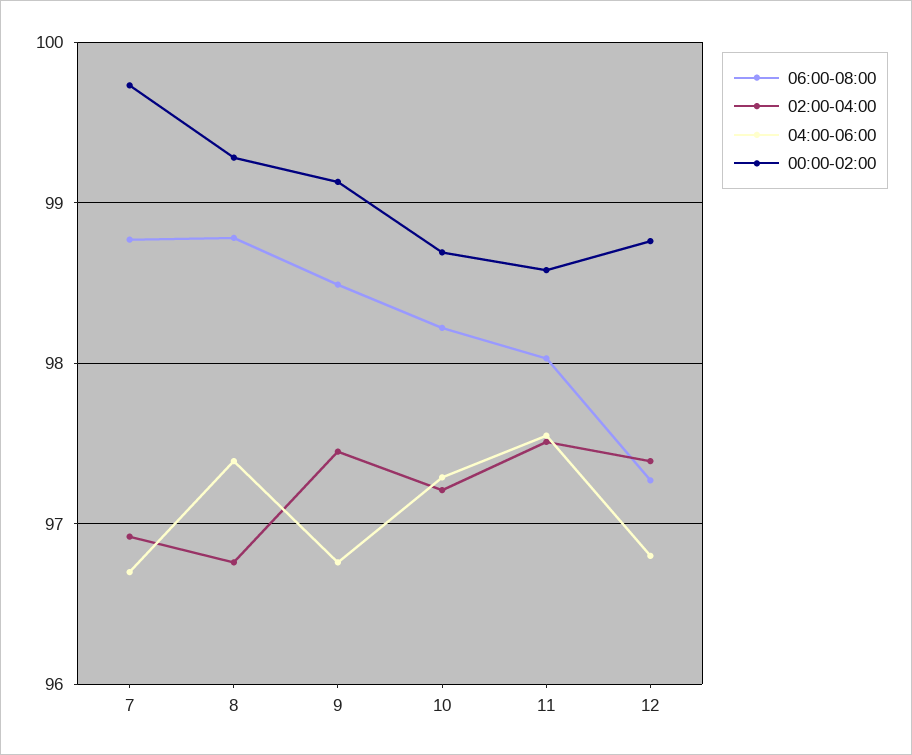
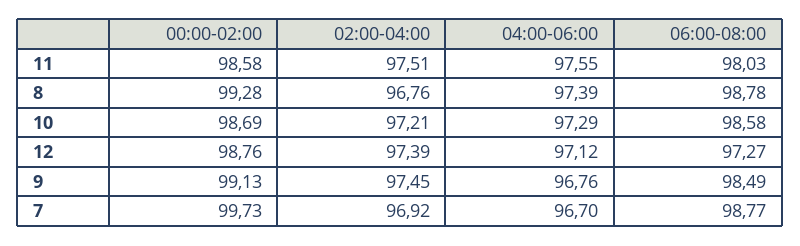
  {
    "06:00-08:00": {
      "7": 98.77,
      "8": 98.78,
      "9": 98.49,
-     "10": 98.2,
+     "10": 98.58,
      "11": 98.03,
      "12": 97.27
    },
    "02:00-04:00": {
      "7": 96.92,
      "8": 96.76,
      "9": 97.45,
      "10": 97.21,
      "11": 97.51,
      "12": 97.39
    },
    "04:00-06:00": {
      "7": 96.7,
      "8": 97.39,
      "9": 96.76,
      "10": 97.29,
      "11": 97.55,
-     "12": 96.8
+     "12": 97.12
    },
    "00:00-02:00": {
      "7": 99.73,
      "8": 99.28,
      "9": 99.13,
      "10": 98.69,
      "11": 98.58,
      "12": 98.76
    }
  }

